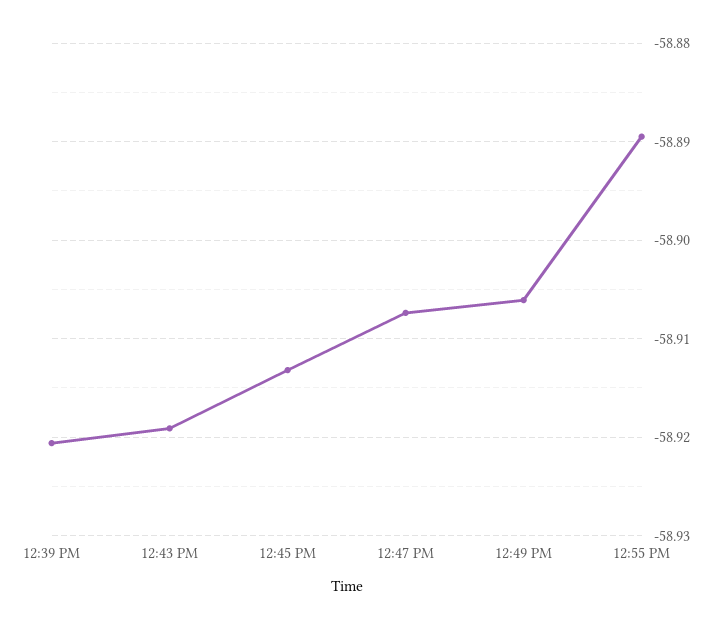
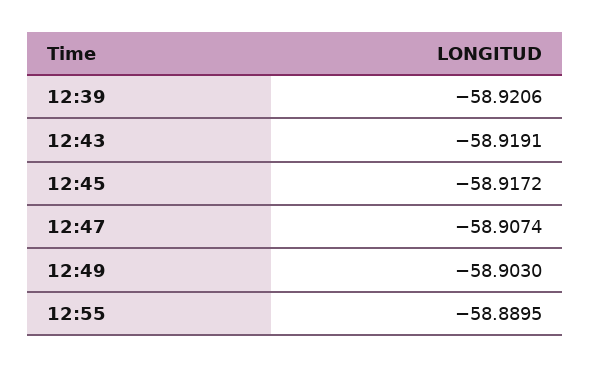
  {
    "12:39 PM": -58.9206,
    "12:43 PM": -58.9191,
-   "12:45 PM": -58.913,
+   "12:45 PM": -58.9172,
    "12:47 PM": -58.9074,
-   "12:49 PM": -58.906,
+   "12:49 PM": -58.903,
    "12:55 PM": -58.8895
  }

